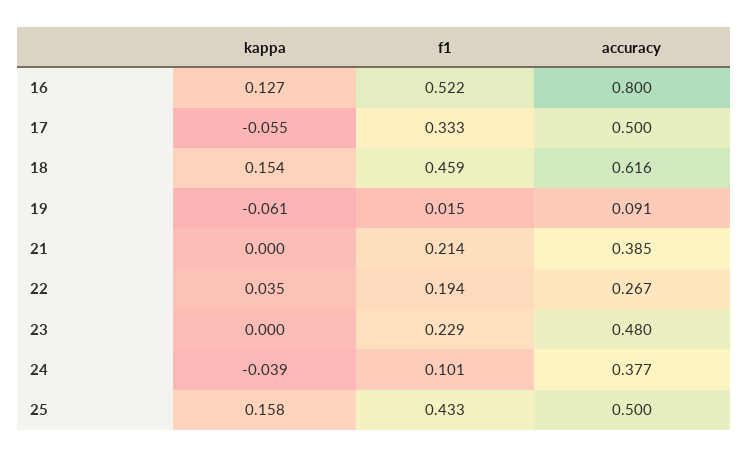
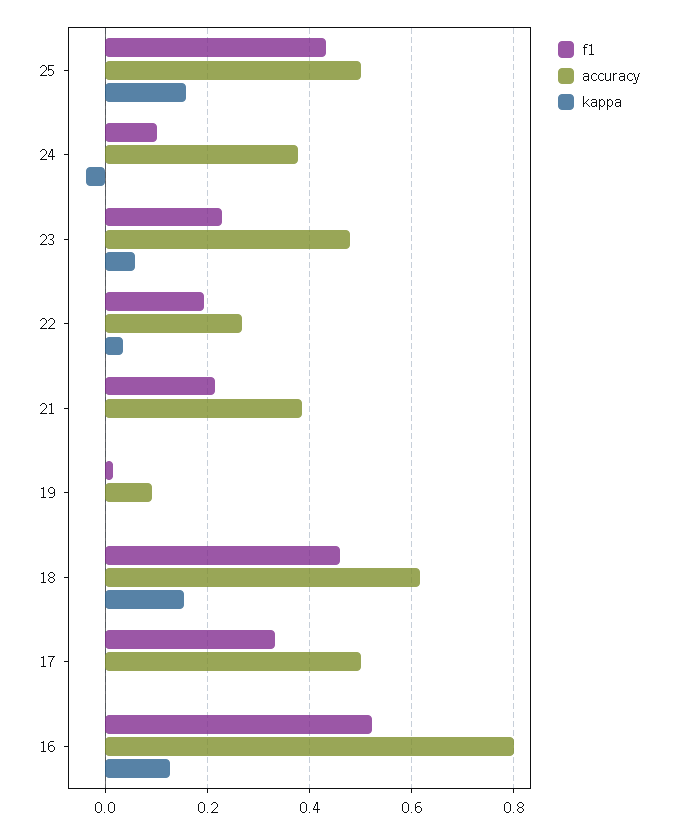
  {
    "kappa": {
      "16": 0.127,
-     "17": -0.055,
+     "17": 0,
      "18": 0.154,
-     "19": -0.061,
+     "19": 0,
      "21": 0,
      "22": 0.035,
-     "23": 0,
+     "23": 0.06,
      "24": -0.039,
      "25": 0.158
    },
    "f1": {
      "16": 0.522,
      "17": 0.333,
      "18": 0.459,
      "19": 0.015,
      "21": 0.214,
      "22": 0.194,
      "23": 0.229,
      "24": 0.101,
      "25": 0.433
    },
    "accuracy": {
      "16": 0.8,
      "17": 0.5,
      "18": 0.616,
      "19": 0.091,
      "21": 0.385,
      "22": 0.267,
      "23": 0.48,
      "24": 0.377,
      "25": 0.5
    }
  }

